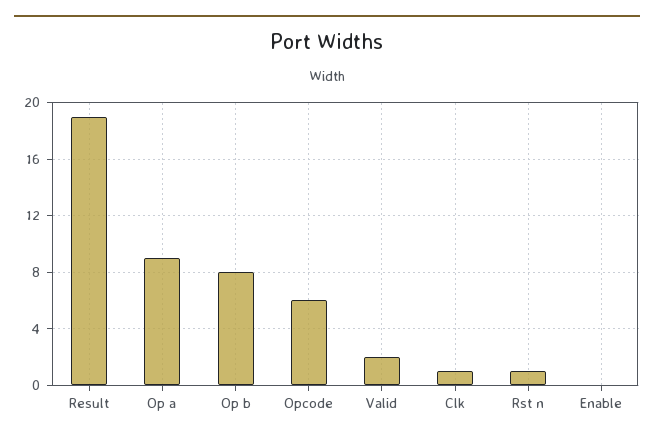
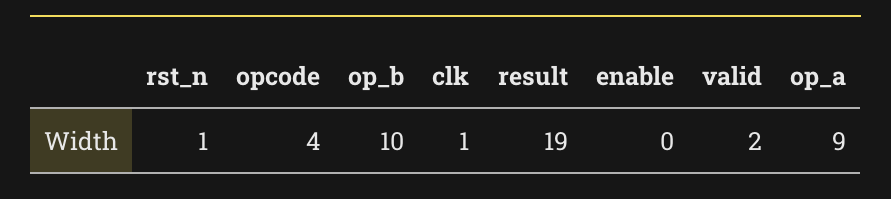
  {
    "Result": 19,
    "Op a": 9,
-   "Op b": 8,
+   "Op b": 10,
-   "Opcode": 6,
+   "Opcode": 4,
    "Valid": 2,
    "Clk": 1,
    "Rst n": 1,
    "Enable": 0
  }

